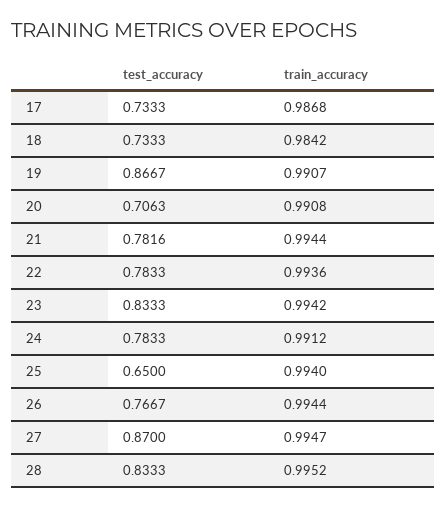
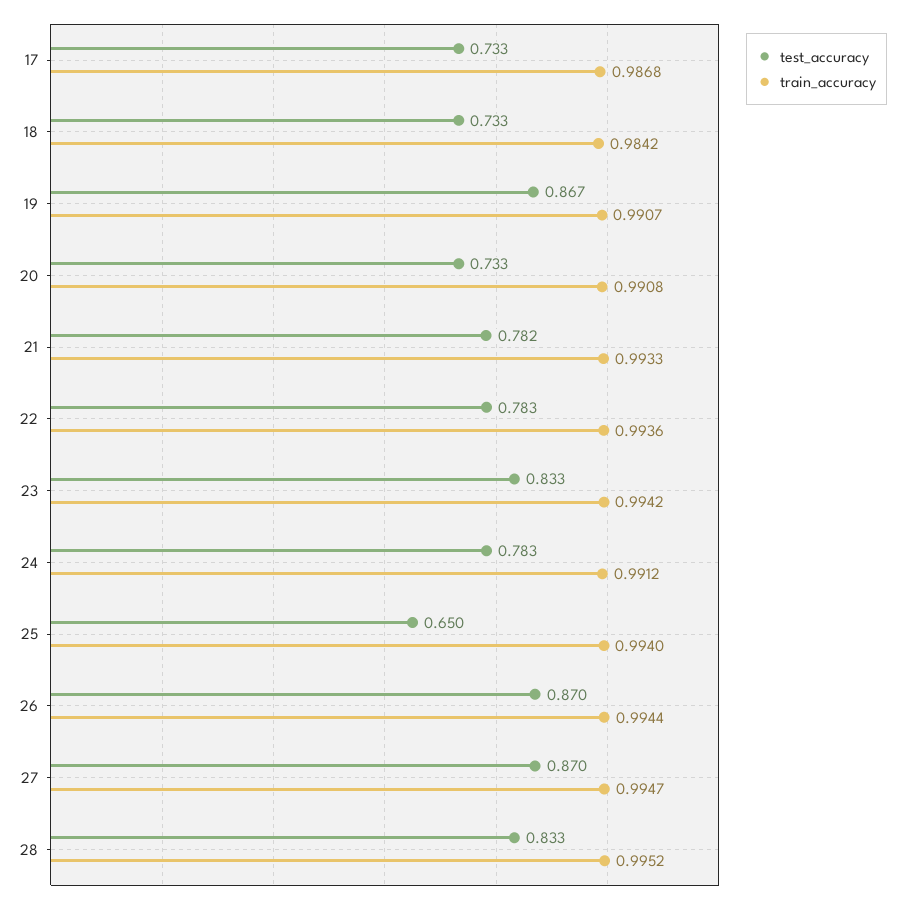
  {
    "test_accuracy": {
      "17": 0.7333,
      "18": 0.7333,
      "19": 0.8667,
-     "20": 0.7063,
+     "20": 0.733,
      "21": 0.7816,
      "22": 0.7833,
      "23": 0.8333,
      "24": 0.7833,
      "25": 0.65,
-     "26": 0.7667,
+     "26": 0.87,
      "27": 0.87,
      "28": 0.8333
    },
    "train_accuracy": {
      "17": 0.9868,
      "18": 0.9842,
      "19": 0.9907,
      "20": 0.9908,
-     "21": 0.9944,
+     "21": 0.9933,
      "22": 0.9936,
      "23": 0.9942,
      "24": 0.9912,
      "25": 0.994,
      "26": 0.9944,
      "27": 0.9947,
      "28": 0.9952
    }
  }

